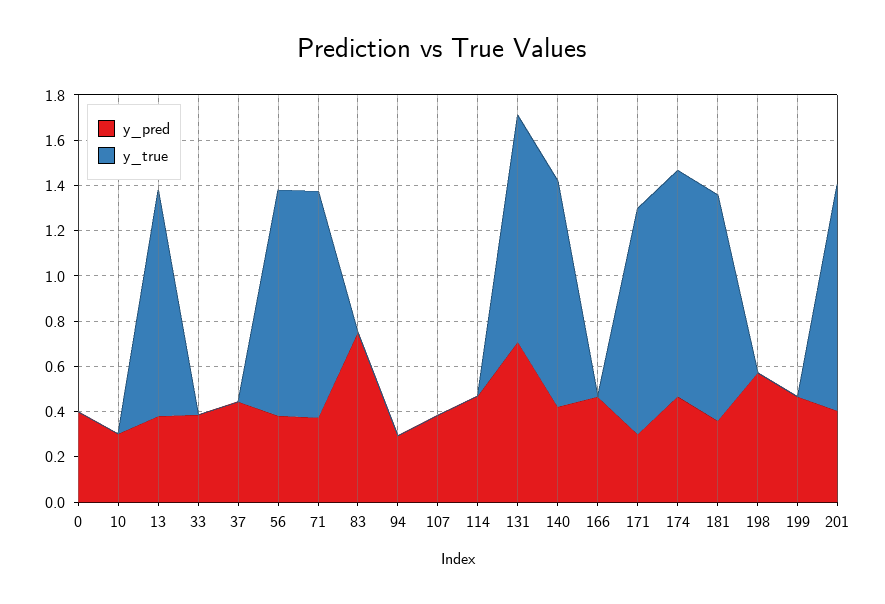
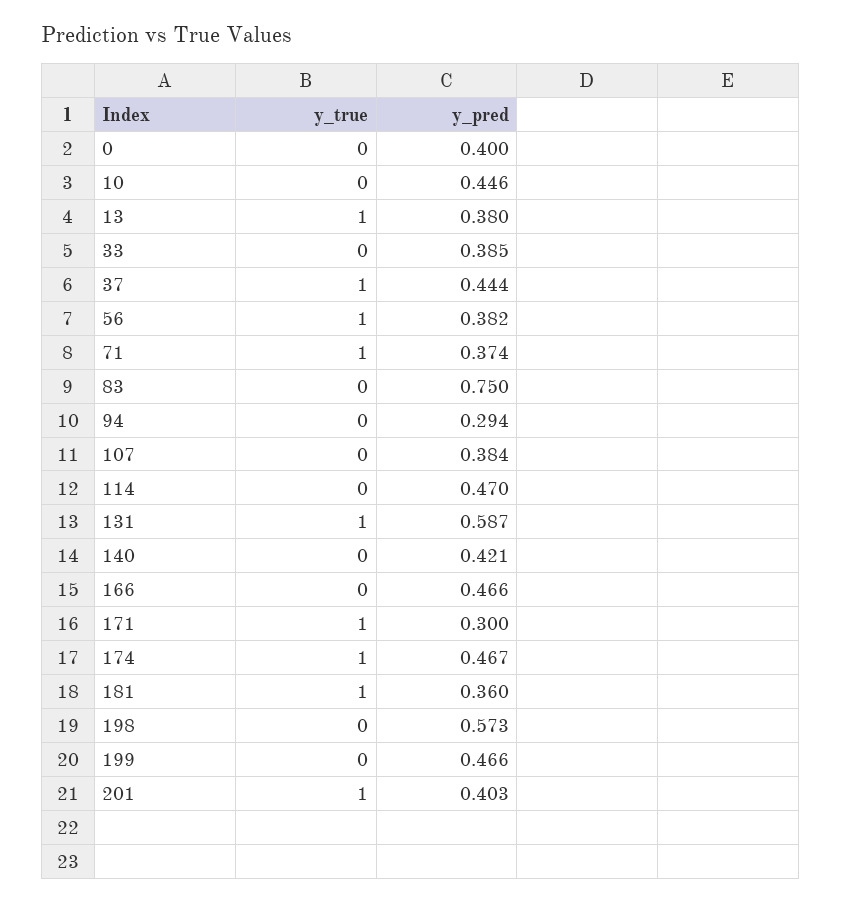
  {
    "y_pred": {
      "0": 0.4,
-     "10": 0.3,
+     "10": 0.446,
      "13": 0.38,
      "33": 0.385,
      "37": 0.444,
      "56": 0.382,
      "71": 0.374,
      "83": 0.75,
      "94": 0.294,
      "107": 0.384,
      "114": 0.47,
-     "131": 0.7,
+     "131": 0.587,
      "140": 0.421,
      "166": 0.466,
      "171": 0.3,
      "174": 0.467,
      "181": 0.36,
      "198": 0.573,
      "199": 0.466,
      "201": 0.403
    },
    "y_true": {
      "0": 0,
      "10": 0,
      "13": 1,
      "33": 0,
-     "37": 0,
+     "37": 1,
      "56": 1,
      "71": 1,
      "83": 0,
      "94": 0,
      "107": 0,
      "114": 0,
      "131": 1,
-     "140": 1,
+     "140": 0,
      "166": 0,
      "171": 1,
      "174": 1,
      "181": 1,
      "198": 0,
      "199": 0,
      "201": 1
    }
  }

